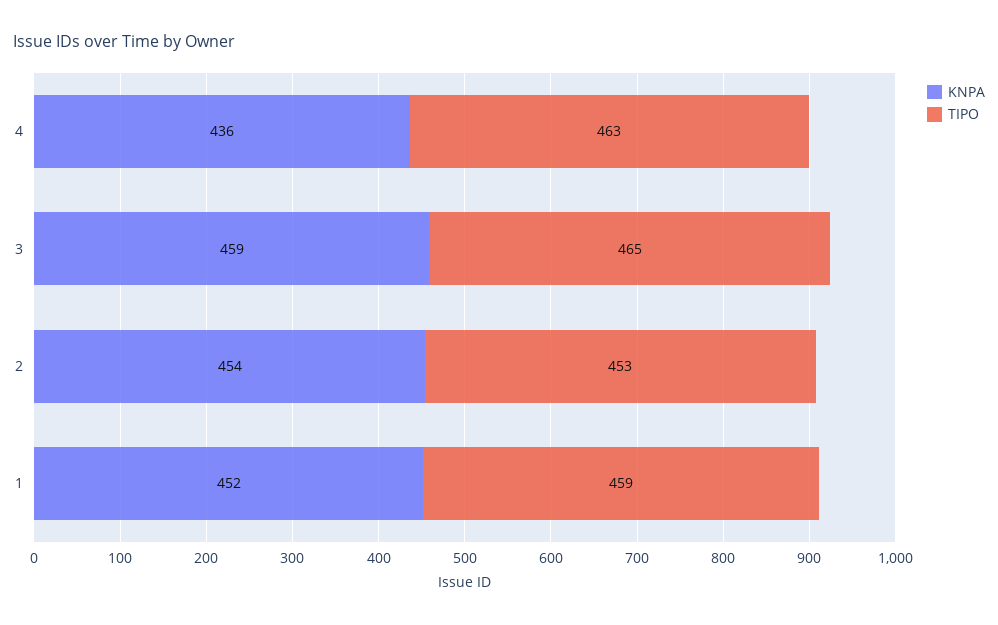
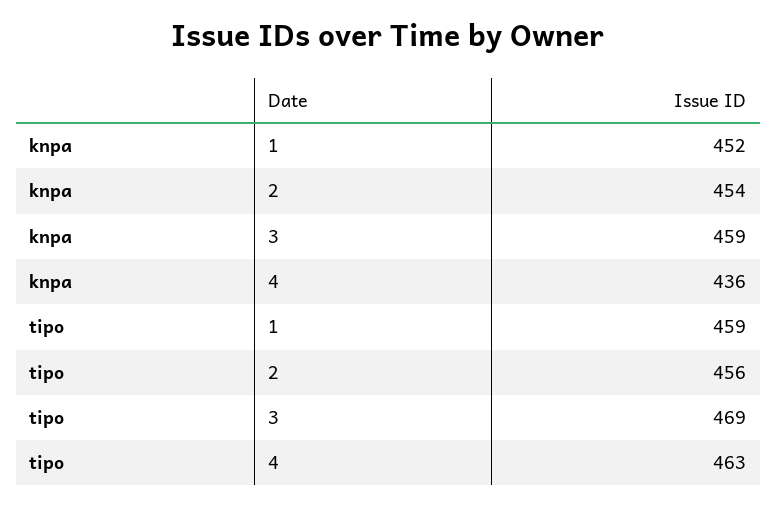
  {
    "KNPA": {
      "4": 436,
      "3": 459,
      "2": 454,
      "1": 452
    },
    "TIPO": {
      "4": 463,
-     "3": 465,
+     "3": 469,
-     "2": 453,
+     "2": 456,
      "1": 459
    }
  }

